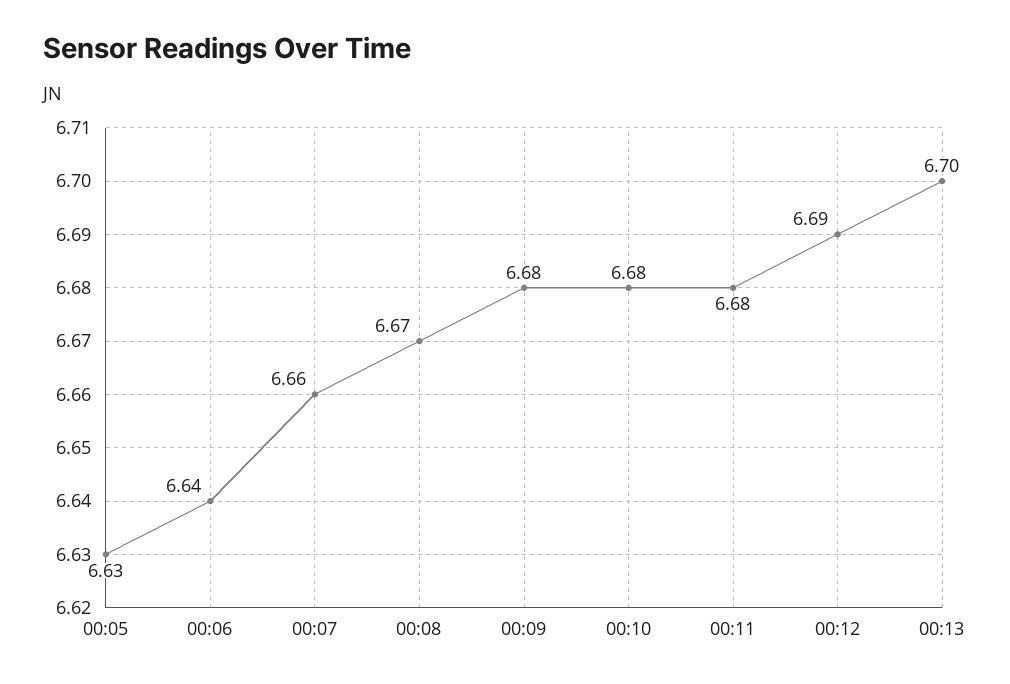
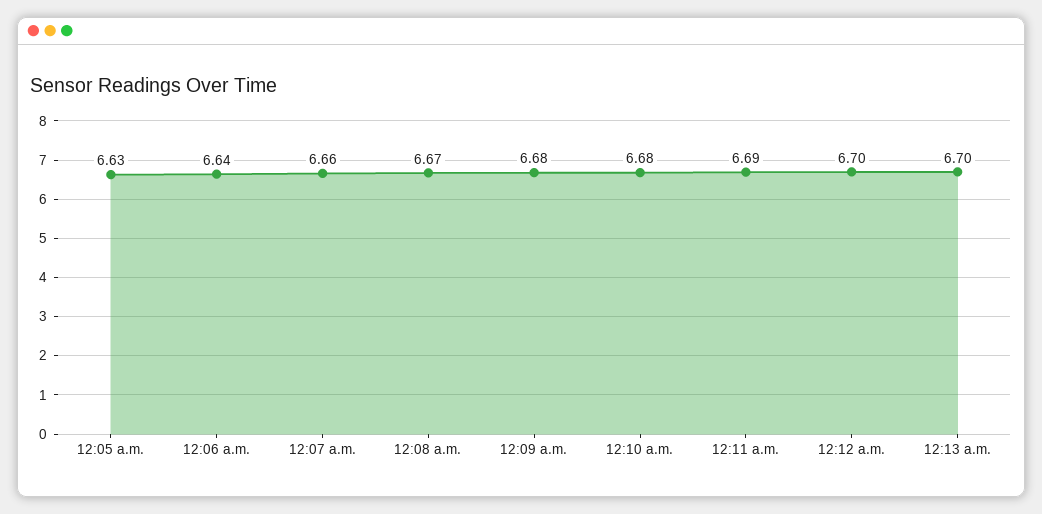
  {
    "00:05": 6.63,
    "00:06": 6.64,
    "00:07": 6.66,
    "00:08": 6.67,
    "00:09": 6.68,
    "00:10": 6.68,
-   "00:11": 6.68,
+   "00:11": 6.69,
-   "00:12": 6.69,
+   "00:12": 6.7,
    "00:13": 6.7
  }

